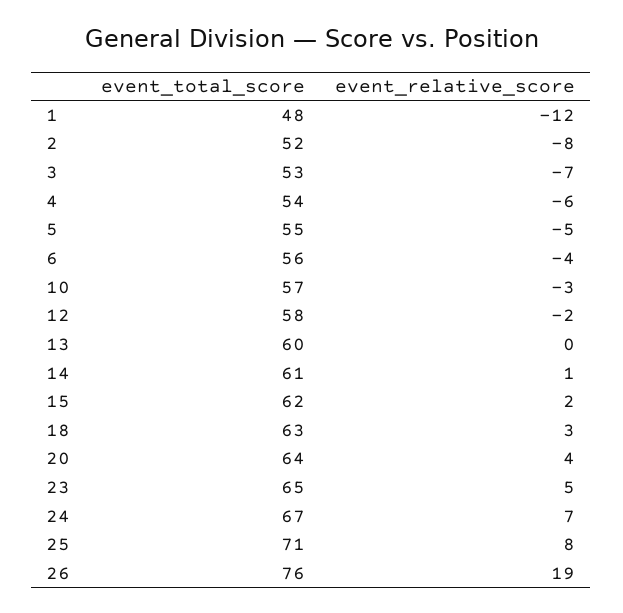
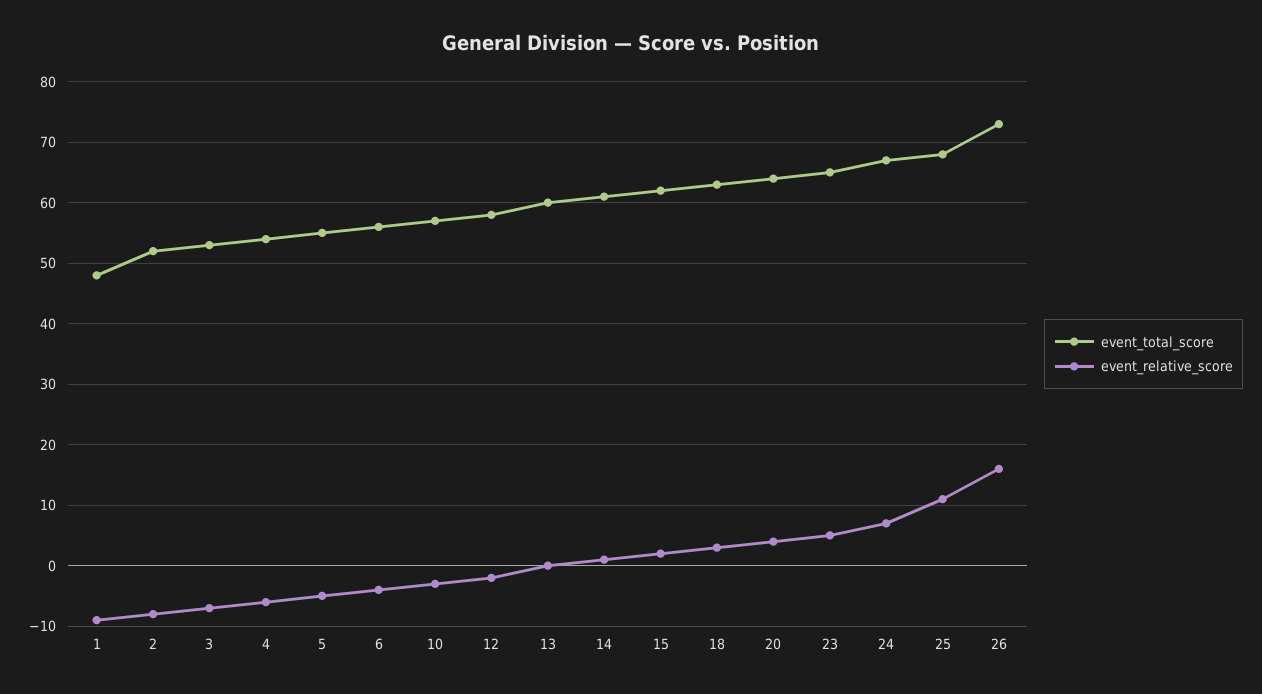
  {
    "event_total_score": {
      "1": 48,
      "2": 52,
      "3": 53,
      "4": 54,
      "5": 55,
      "6": 56,
      "10": 57,
      "12": 58,
      "13": 60,
      "14": 61,
      "15": 62,
      "18": 63,
      "20": 64,
      "23": 65,
      "24": 67,
-     "25": 71,
+     "25": 68,
-     "26": 76
+     "26": 73
    },
    "event_relative_score": {
-     "1": -12,
+     "1": -9,
      "2": -8,
      "3": -7,
      "4": -6,
      "5": -5,
      "6": -4,
      "10": -3,
      "12": -2,
      "13": 0,
      "14": 1,
      "15": 2,
      "18": 3,
      "20": 4,
      "23": 5,
      "24": 7,
-     "25": 8,
+     "25": 11,
-     "26": 19
+     "26": 16
    }
  }

